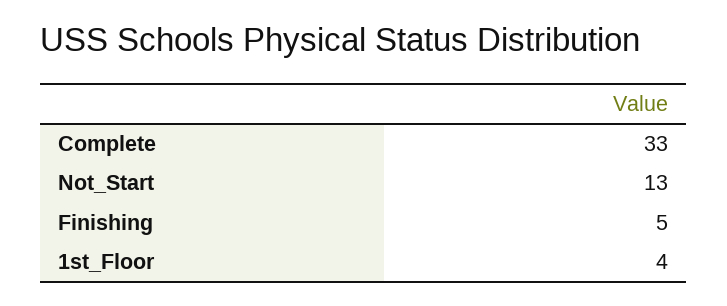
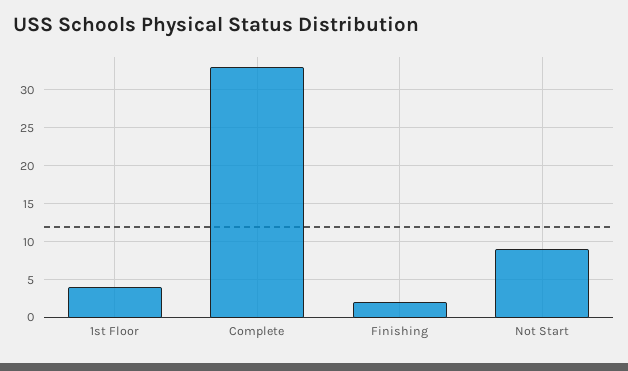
  {
    "Complete": 33,
-   "Not_Start": 13,
+   "Not_Start": 9,
-   "Finishing": 5,
+   "Finishing": 2,
    "1st_Floor": 4
  }

